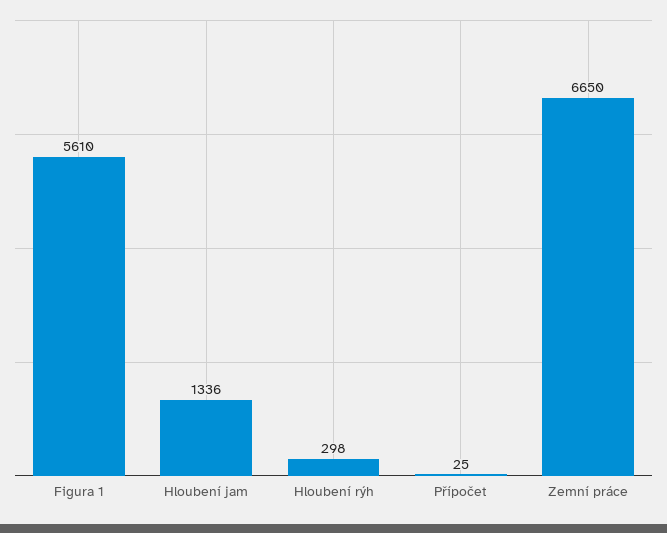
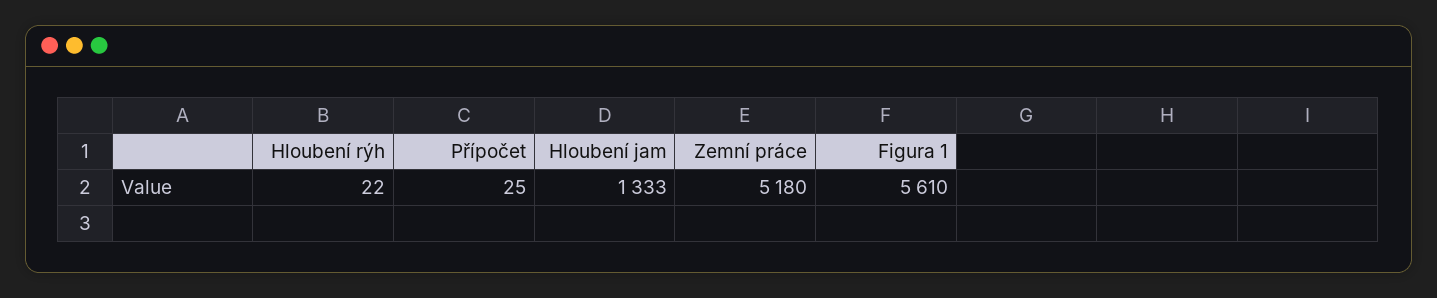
  {
    "Figura 1": 5610,
-   "Hloubení jam": 1336,
+   "Hloubení jam": 1333,
-   "Hloubení rýh": 298,
+   "Hloubení rýh": 22,
    "Přípočet": 25,
-   "Zemní práce": 6650
+   "Zemní práce": 5180
  }

